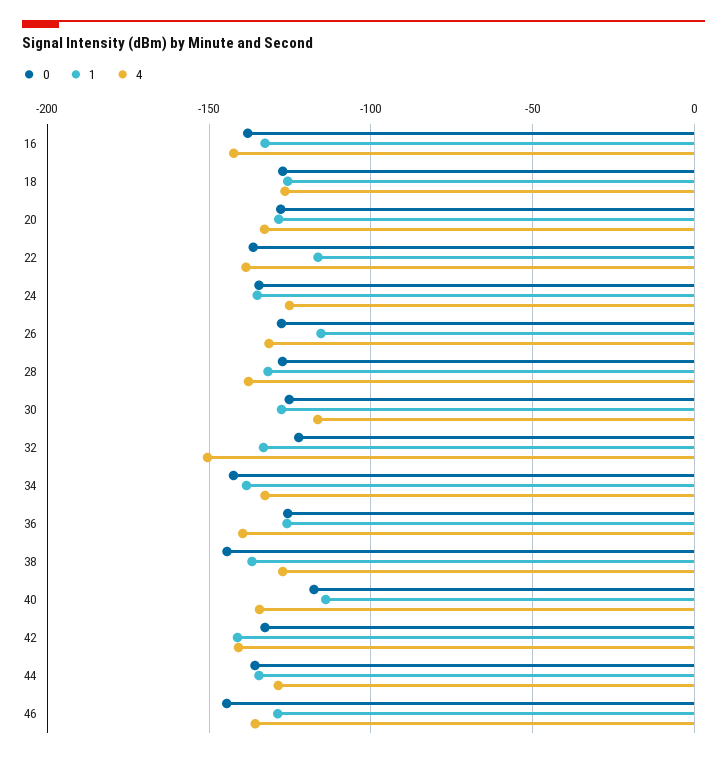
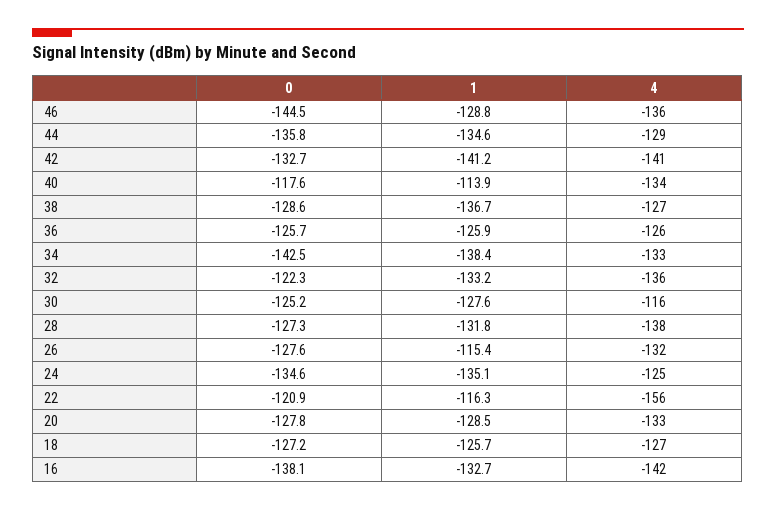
  {
    "0": {
      "16": -138.1,
      "18": -127.2,
      "20": -127.8,
-     "22": -135,
+     "22": -120.9,
      "24": -134.6,
      "26": -127.6,
      "28": -127.3,
      "30": -125.2,
      "32": -122.3,
      "34": -142.5,
      "36": -125.7,
-     "38": -145,
+     "38": -128.6,
      "40": -117.6,
      "42": -132.7,
      "44": -135.8,
      "46": -144.5
    },
    "1": {
      "16": -132.7,
      "18": -125.7,
      "20": -128.5,
      "22": -116.3,
      "24": -135.1,
      "26": -115.4,
      "28": -131.8,
      "30": -127.6,
      "32": -133.2,
      "34": -138.4,
      "36": -125.9,
      "38": -136.7,
      "40": -113.9,
      "42": -141.2,
      "44": -134.6,
      "46": -128.8
    },
    "4": {
      "16": -142,
      "18": -127,
      "20": -133,
-     "22": -140,
+     "22": -156,
      "24": -125,
      "26": -132,
      "28": -138,
      "30": -116,
-     "32": -150,
+     "32": -136,
      "34": -133,
-     "36": -140,
+     "36": -126,
      "38": -127,
      "40": -134,
      "42": -141,
      "44": -129,
      "46": -136
    }
  }

